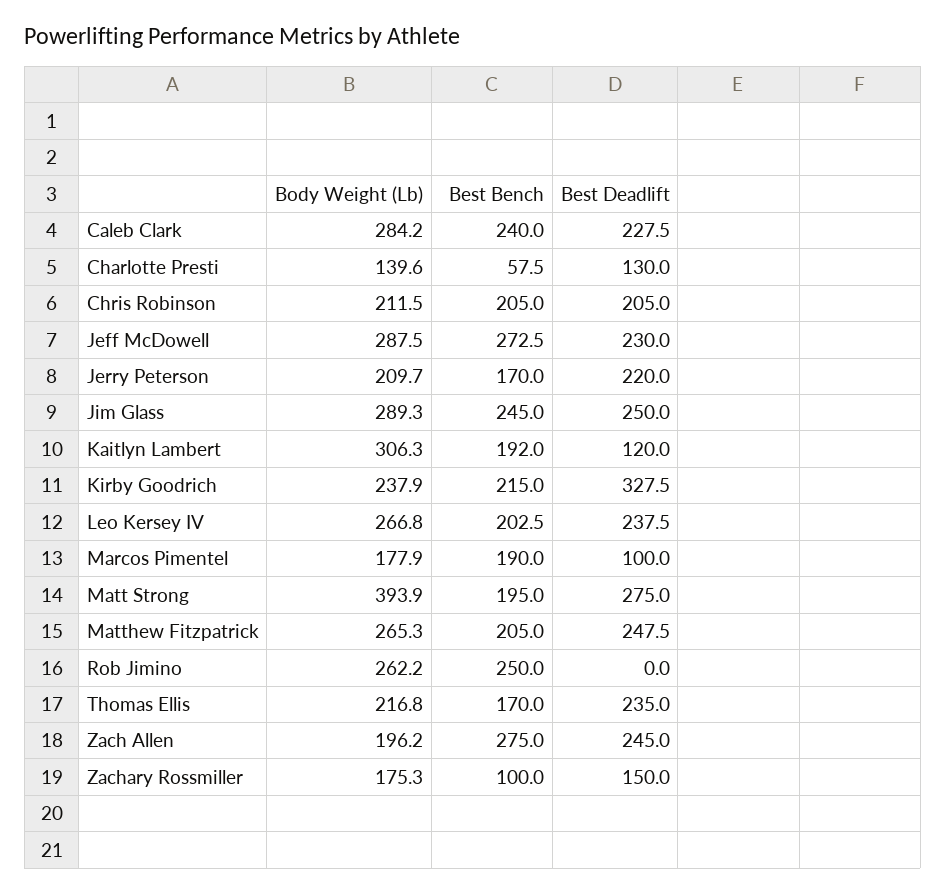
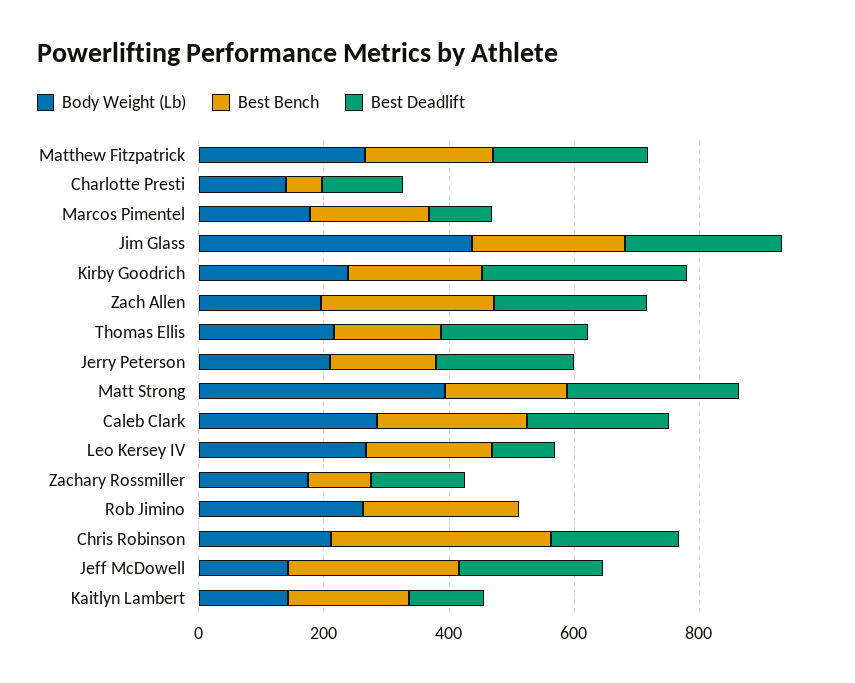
  {
    "Body Weight (Lb)": {
      "Caleb Clark": 284.2,
      "Charlotte Presti": 139.6,
      "Chris Robinson": 211.5,
-     "Jeff McDowell": 287.5,
+     "Jeff McDowell": 150,
      "Jerry Peterson": 209.7,
-     "Jim Glass": 289.3,
+     "Jim Glass": 450,
-     "Kaitlyn Lambert": 306.3,
+     "Kaitlyn Lambert": 150,
      "Kirby Goodrich": 237.9,
      "Leo Kersey IV": 266.8,
      "Marcos Pimentel": 177.9,
      "Matt Strong": 393.9,
      "Matthew Fitzpatrick": 265.3,
      "Rob Jimino": 262.2,
      "Thomas Ellis": 216.8,
      "Zach Allen": 196.2,
      "Zachary Rossmiller": 175.3
    },
    "Best Bench": {
      "Caleb Clark": 240,
      "Charlotte Presti": 57.5,
-     "Chris Robinson": 205,
+     "Chris Robinson": 350,
      "Jeff McDowell": 272.5,
      "Jerry Peterson": 170,
      "Jim Glass": 245,
      "Kaitlyn Lambert": 192,
      "Kirby Goodrich": 215,
      "Leo Kersey IV": 202.5,
      "Marcos Pimentel": 190,
      "Matt Strong": 195,
      "Matthew Fitzpatrick": 205,
      "Rob Jimino": 250,
      "Thomas Ellis": 170,
      "Zach Allen": 275,
      "Zachary Rossmiller": 100
    },
    "Best Deadlift": {
      "Caleb Clark": 227.5,
      "Charlotte Presti": 130,
      "Chris Robinson": 205,
      "Jeff McDowell": 230,
      "Jerry Peterson": 220,
      "Jim Glass": 250,
      "Kaitlyn Lambert": 120,
      "Kirby Goodrich": 327.5,
-     "Leo Kersey IV": 237.5,
+     "Leo Kersey IV": 100,
      "Marcos Pimentel": 100,
      "Matt Strong": 275,
      "Matthew Fitzpatrick": 247.5,
      "Rob Jimino": 0,
      "Thomas Ellis": 235,
      "Zach Allen": 245,
      "Zachary Rossmiller": 150
    }
  }

